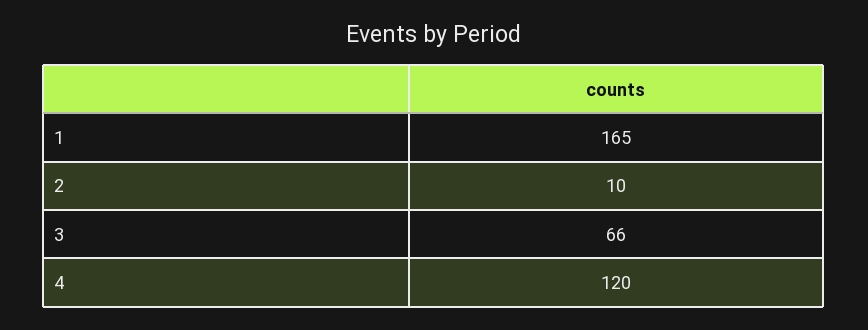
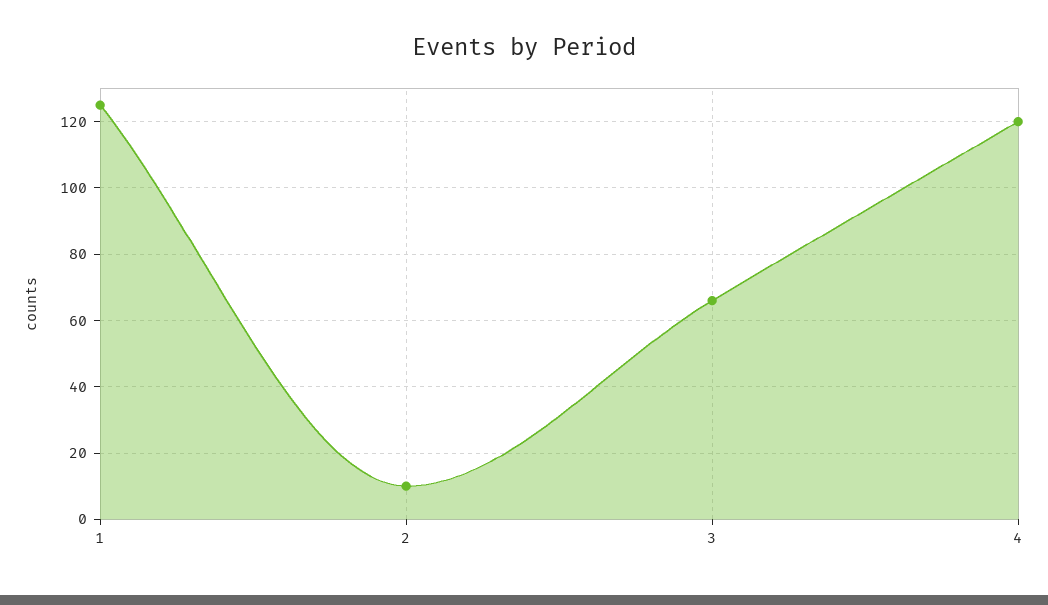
  {
-   "1": 165,
+   "1": 125,
    "2": 10,
    "3": 66,
    "4": 120
  }

